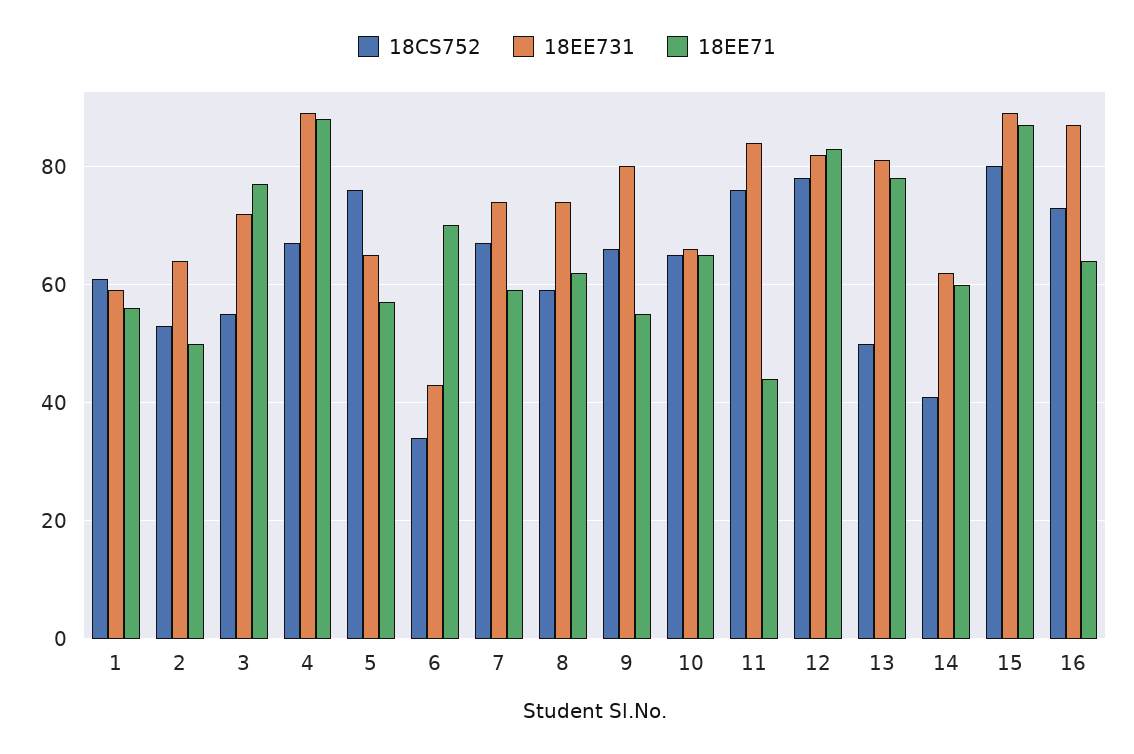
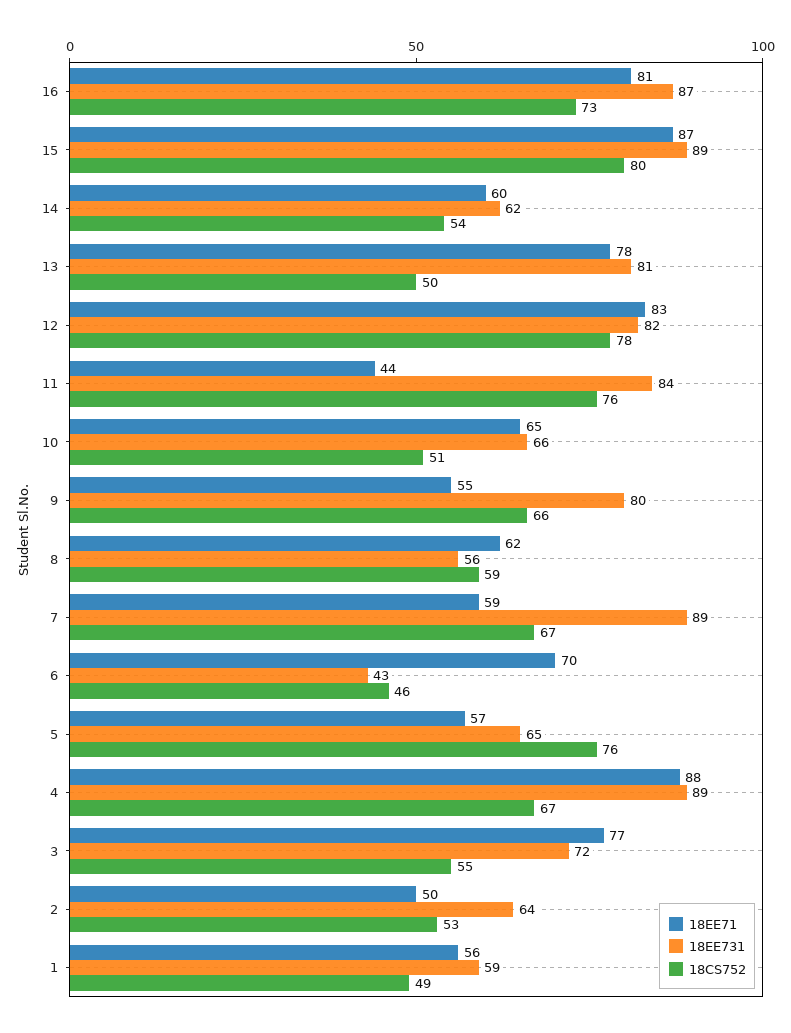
  {
    "18CS752": {
-     "1": 60,
+     "1": 49,
      "2": 53,
      "3": 55,
      "4": 67,
      "5": 76,
-     "6": 35,
+     "6": 46,
      "7": 67,
      "8": 59,
      "9": 66,
-     "10": 65,
+     "10": 51,
      "11": 76,
      "12": 78,
      "13": 50,
-     "14": 40,
+     "14": 54,
      "15": 80,
      "16": 73
    },
    "18EE731": {
      "1": 59,
      "2": 64,
      "3": 72,
      "4": 89,
      "5": 65,
      "6": 43,
-     "7": 75,
+     "7": 89,
-     "8": 75,
+     "8": 56,
      "9": 80,
      "10": 66,
      "11": 84,
      "12": 82,
      "13": 81,
      "14": 62,
      "15": 89,
      "16": 87
    },
    "18EE71": {
      "1": 56,
      "2": 50,
      "3": 77,
      "4": 88,
      "5": 57,
      "6": 70,
      "7": 59,
      "8": 62,
      "9": 55,
      "10": 65,
      "11": 44,
      "12": 83,
      "13": 78,
      "14": 60,
      "15": 87,
-     "16": 65
+     "16": 81
    }
  }

